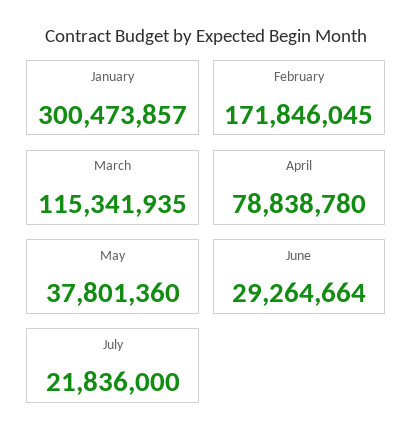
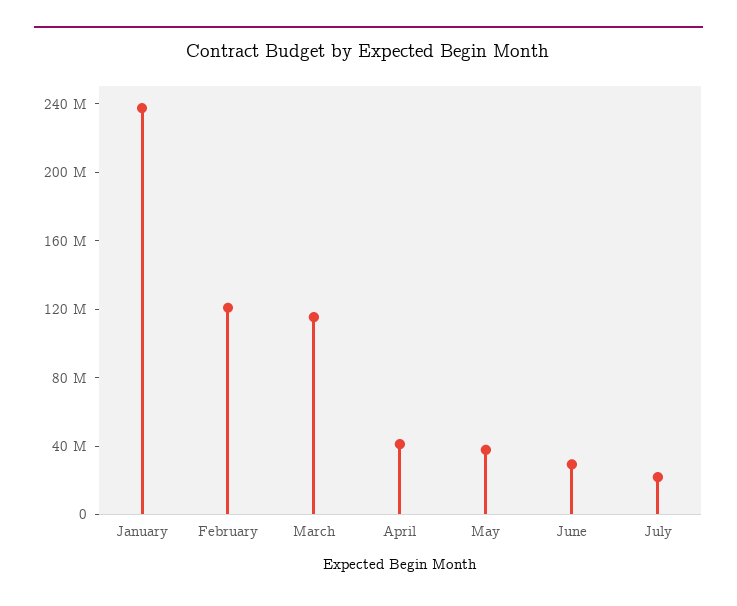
  {
-   "January": 300473857,
+   "January": 240000000,
-   "February": 171846045,
+   "February": 120000000,
    "March": 115341935,
-   "April": 78838780,
+   "April": 40000000,
    "May": 37801360,
    "June": 29264664,
    "July": 21836000
  }

